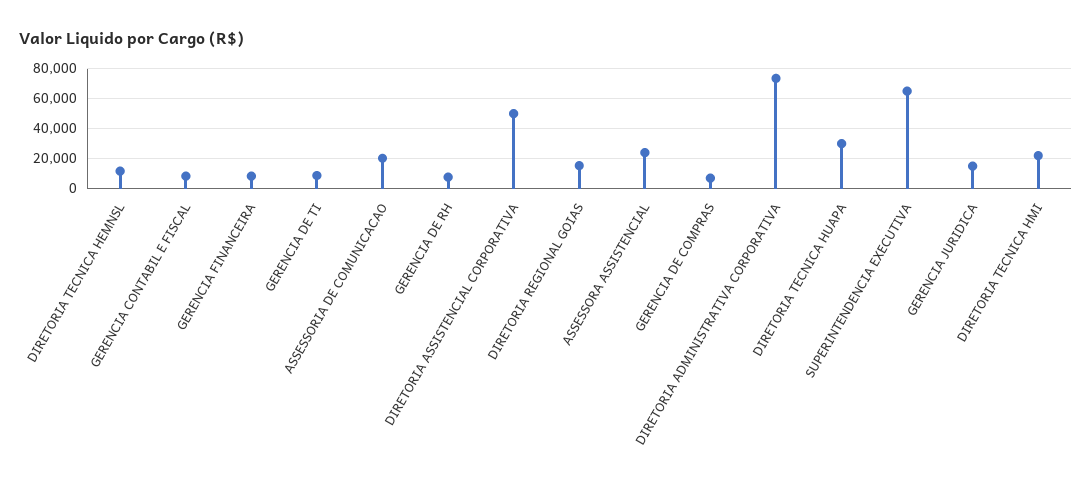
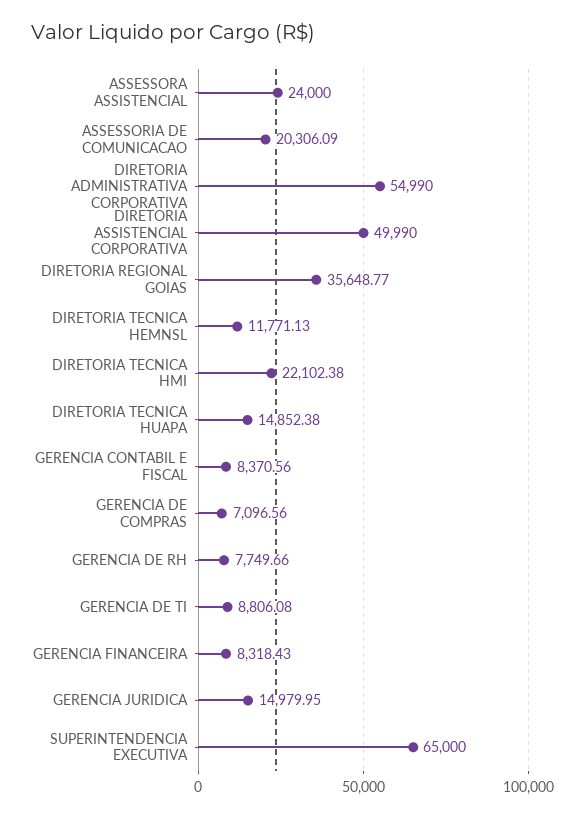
  {
    "DIRETORIA TECNICA HEMNSL": 11771.13,
    "GERENCIA CONTABIL E FISCAL": 8370.56,
    "GERENCIA FINANCEIRA": 8318.43,
    "GERENCIA DE TI": 8806.08,
    "ASSESSORIA DE COMUNICACAO": 20306.09,
    "GERENCIA DE RH": 7749.66,
    "DIRETORIA ASSISTENCIAL CORPORATIVA": 49990,
-   "DIRETORIA REGIONAL GOIAS": 15000,
+   "DIRETORIA REGIONAL GOIAS": 35648.77,
    "ASSESSORA ASSISTENCIAL": 24000,
    "GERENCIA DE COMPRAS": 7096.56,
-   "DIRETORIA ADMINISTRATIVA CORPORATIVA": 75000,
+   "DIRETORIA ADMINISTRATIVA CORPORATIVA": 54990,
-   "DIRETORIA TECNICA HUAPA": 30000,
+   "DIRETORIA TECNICA HUAPA": 14852.38,
    "SUPERINTENDENCIA EXECUTIVA": 65000,
    "GERENCIA JURIDICA": 14979.95,
    "DIRETORIA TECNICA HMI": 22102.38
  }

